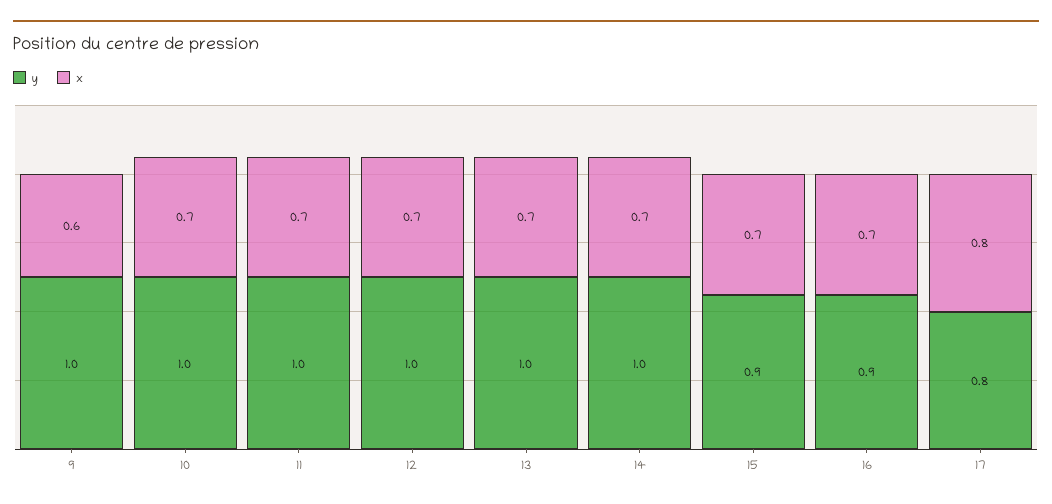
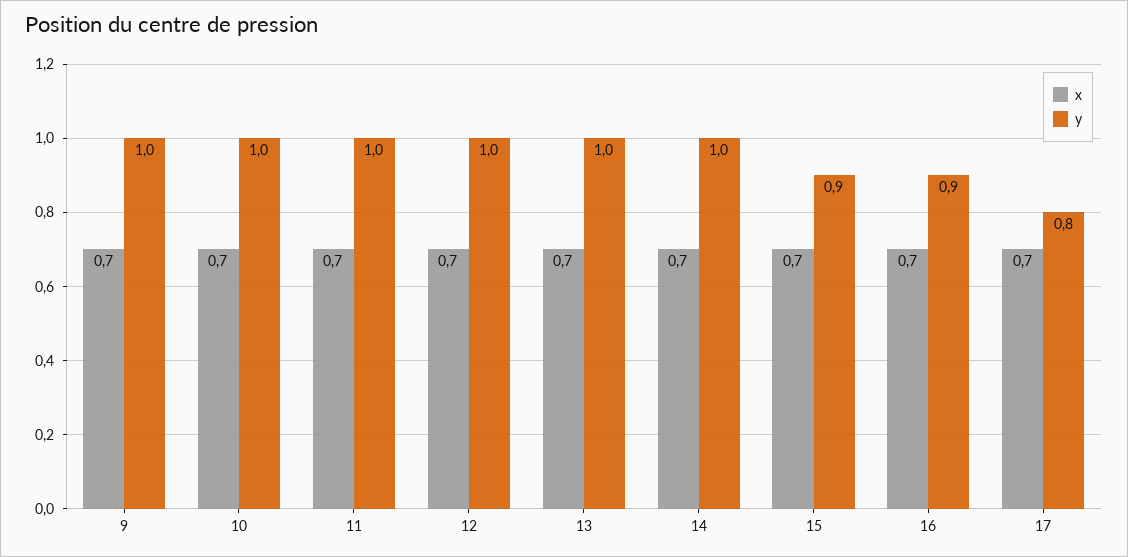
  {
    "y": {
      "9": 1,
      "10": 1,
      "11": 1,
      "12": 1,
      "13": 1,
      "14": 1,
      "15": 0.9,
      "16": 0.9,
      "17": 0.8
    },
    "x": {
-     "9": 0.6,
+     "9": 0.7,
      "10": 0.7,
      "11": 0.7,
      "12": 0.7,
      "13": 0.7,
      "14": 0.7,
      "15": 0.7,
      "16": 0.7,
-     "17": 0.8
+     "17": 0.7
    }
  }

